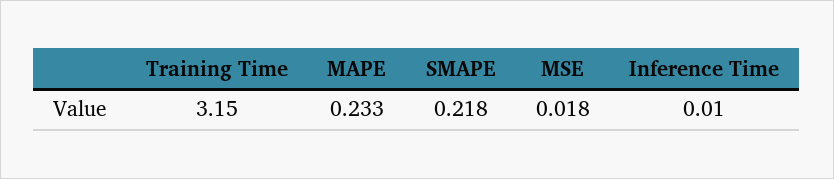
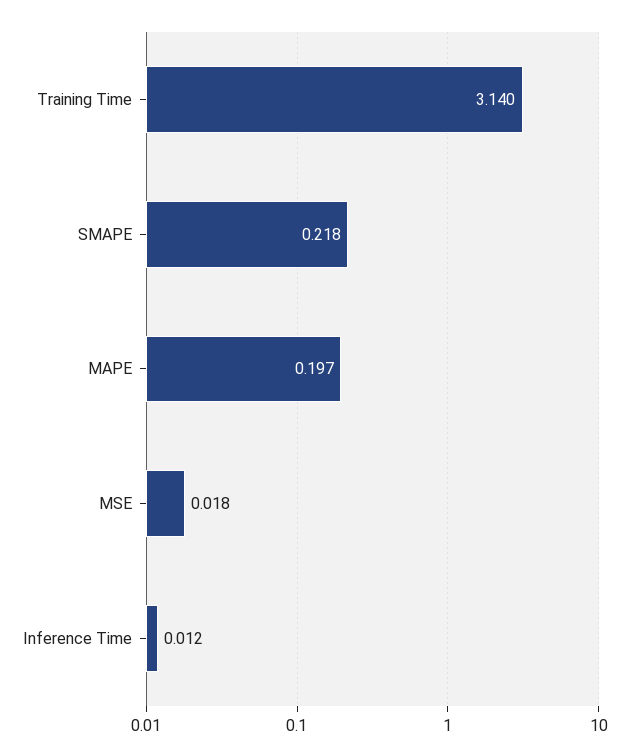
  {
-   "Training Time": 3.15,
+   "Training Time": 3.14,
-   "MAPE": 0.233,
+   "MAPE": 0.197,
    "SMAPE": 0.218,
    "MSE": 0.018,
-   "Inference Time": 0.01
+   "Inference Time": 0.012
  }

